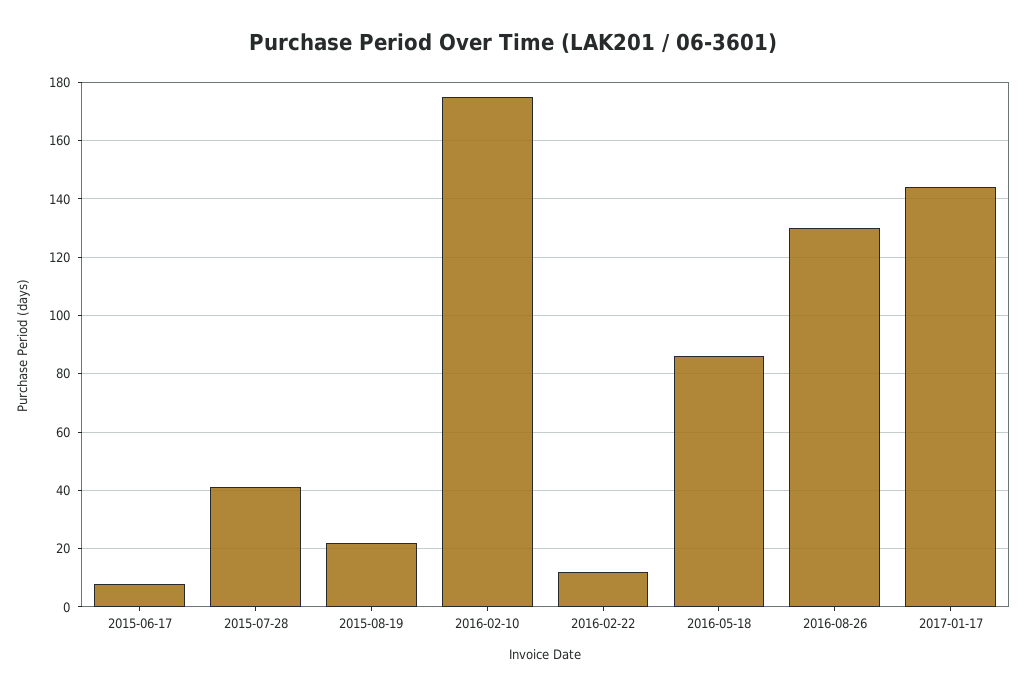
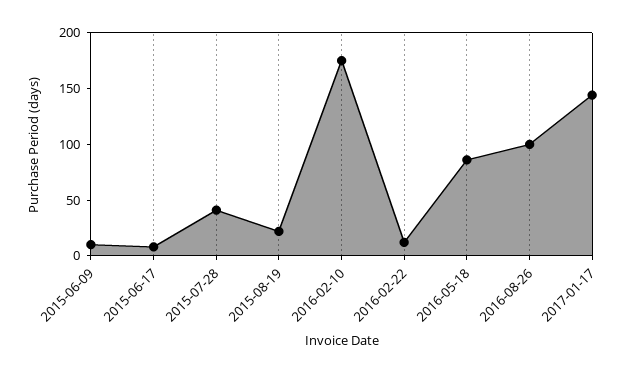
  {
    "2015-06-17": 10,
    "2015-07-28": 40,
    "2015-08-19": 20,
    "2016-02-10": 175,
    "2016-02-22": 10,
    "2016-05-18": 85,
-   "2016-08-26": 130,
+   "2016-08-26": 100,
-   "2017-01-17": 145
+   "2017-01-17": 145,
+   "2015-06-09": 10
  }

